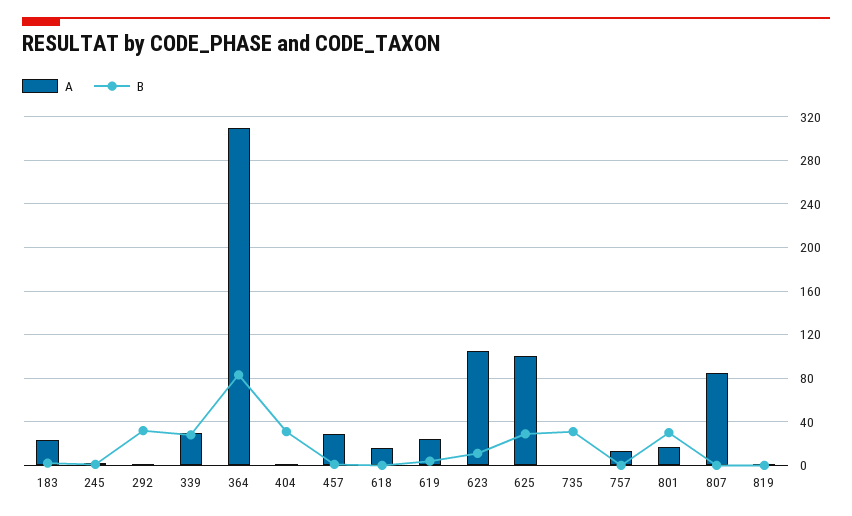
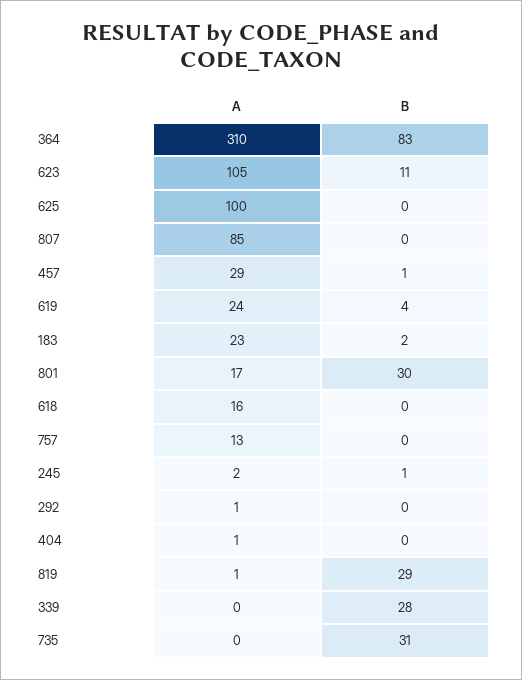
  {
    "A": {
      "183": 23,
      "245": 2,
      "292": 1,
-     "339": 30,
+     "339": 0,
      "364": 310,
      "404": 1,
      "457": 29,
      "618": 16,
      "619": 24,
      "623": 105,
      "625": 100,
      "735": 0,
      "757": 13,
      "801": 17,
      "807": 85,
      "819": 1
    },
    "B": {
      "183": 2,
      "245": 1,
-     "292": 30,
+     "292": 0,
      "339": 28,
      "364": 83,
-     "404": 30,
+     "404": 0,
      "457": 1,
      "618": 0,
      "619": 4,
      "623": 11,
-     "625": 30,
+     "625": 0,
      "735": 31,
      "757": 0,
      "801": 30,
      "807": 0,
-     "819": 0
+     "819": 29
    }
  }

